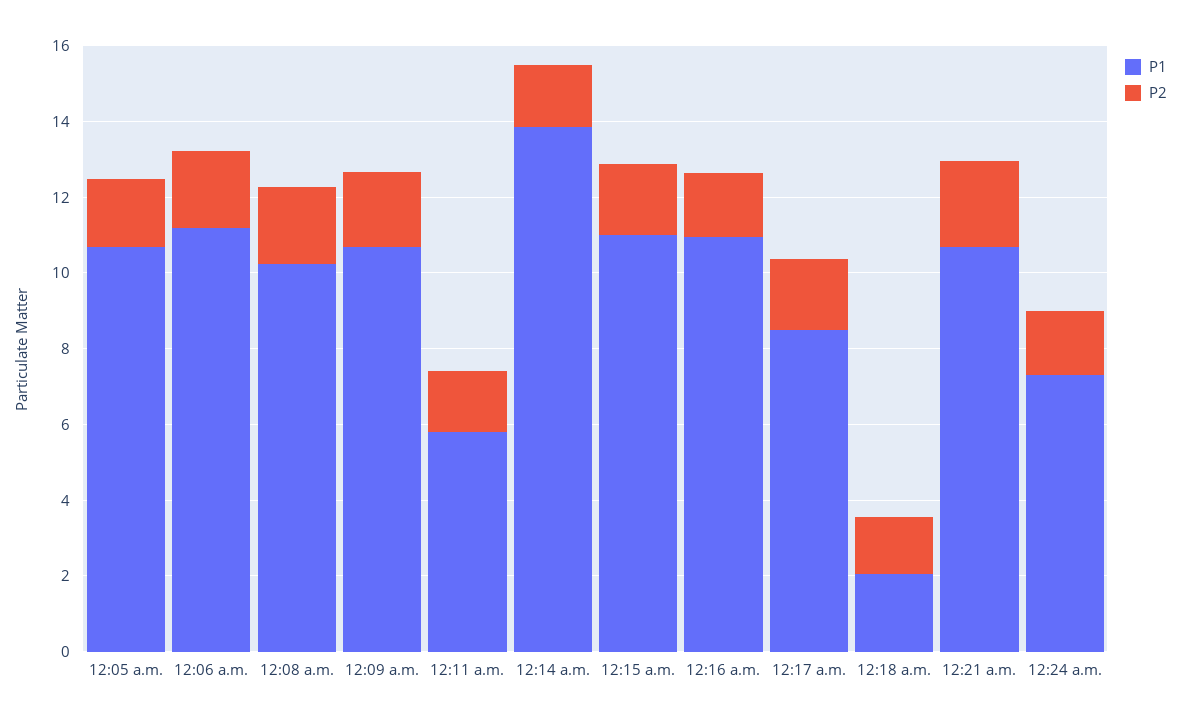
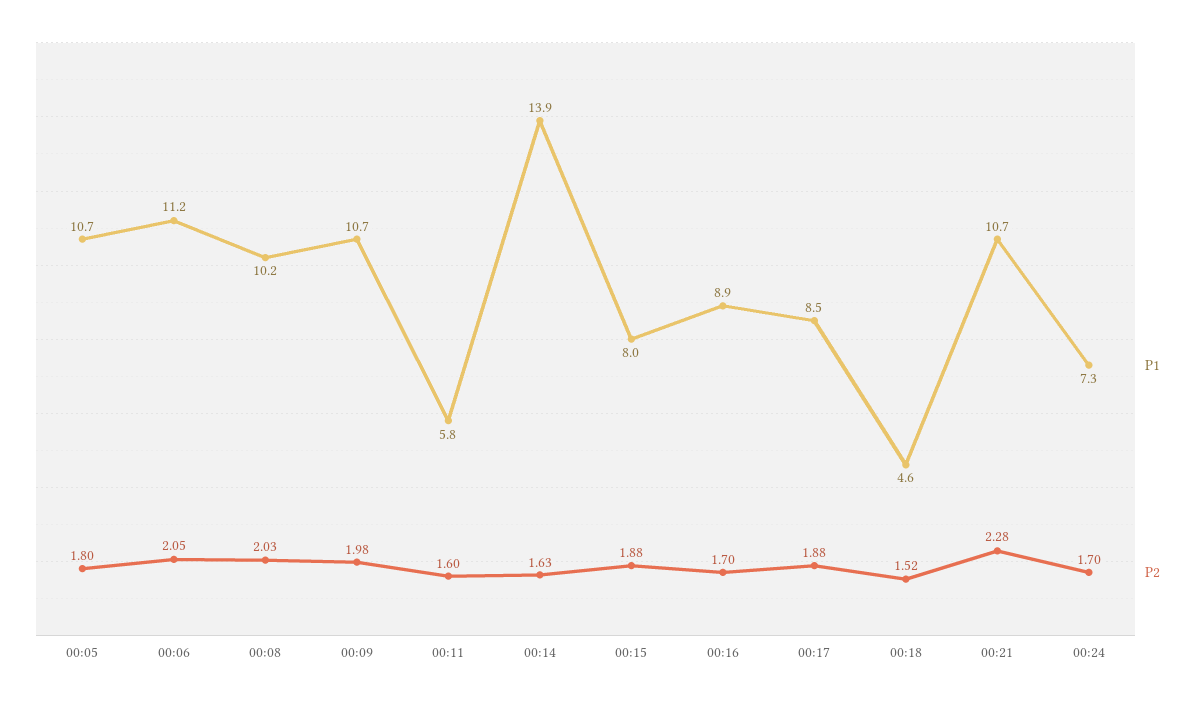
  {
    "P1": {
      "12:05 a.m.": 10.7,
      "12:06 a.m.": 11.2,
      "12:08 a.m.": 10.2,
      "12:09 a.m.": 10.7,
      "12:11 a.m.": 5.8,
      "12:14 a.m.": 13.9,
-     "12:15 a.m.": 11,
+     "12:15 a.m.": 8,
-     "12:16 a.m.": 11,
+     "12:16 a.m.": 8.9,
      "12:17 a.m.": 8.5,
-     "12:18 a.m.": 2,
+     "12:18 a.m.": 4.6,
      "12:21 a.m.": 10.7,
      "12:24 a.m.": 7.3
    },
    "P2": {
      "12:05 a.m.": 1.8,
      "12:06 a.m.": 2.05,
      "12:08 a.m.": 2.03,
      "12:09 a.m.": 1.98,
      "12:11 a.m.": 1.6,
      "12:14 a.m.": 1.63,
      "12:15 a.m.": 1.88,
      "12:16 a.m.": 1.7,
      "12:17 a.m.": 1.88,
      "12:18 a.m.": 1.52,
      "12:21 a.m.": 2.28,
      "12:24 a.m.": 1.7
    }
  }

